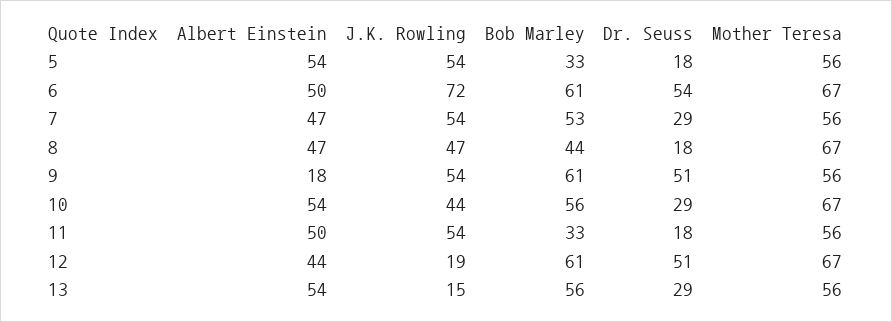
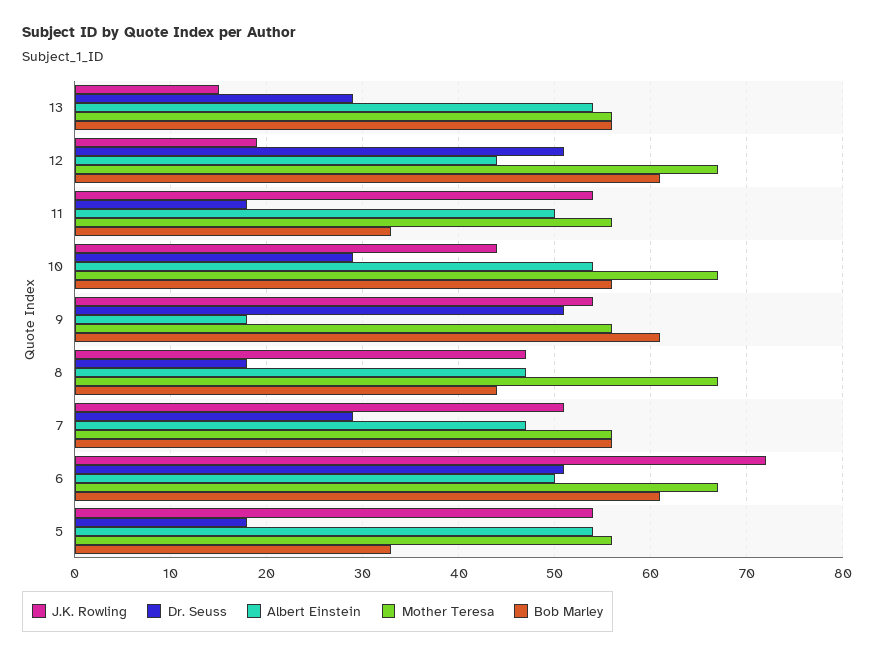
  {
    "Albert Einstein": {
      "5": 54,
      "6": 50,
      "7": 47,
      "8": 47,
      "9": 18,
      "10": 54,
      "11": 50,
      "12": 44,
      "13": 54
    },
    "J.K. Rowling": {
      "5": 54,
      "6": 72,
-     "7": 54,
+     "7": 51,
      "8": 47,
      "9": 54,
      "10": 44,
      "11": 54,
      "12": 19,
      "13": 15
    },
    "Bob Marley": {
      "5": 33,
      "6": 61,
-     "7": 53,
+     "7": 56,
      "8": 44,
      "9": 61,
      "10": 56,
      "11": 33,
      "12": 61,
      "13": 56
    },
    "Dr. Seuss": {
      "5": 18,
-     "6": 54,
+     "6": 51,
      "7": 29,
      "8": 18,
      "9": 51,
      "10": 29,
      "11": 18,
      "12": 51,
      "13": 29
    },
    "Mother Teresa": {
      "5": 56,
      "6": 67,
      "7": 56,
      "8": 67,
      "9": 56,
      "10": 67,
      "11": 56,
      "12": 67,
      "13": 56
    }
  }

